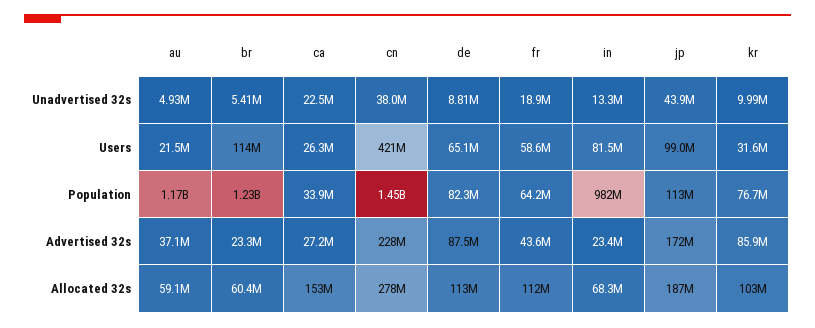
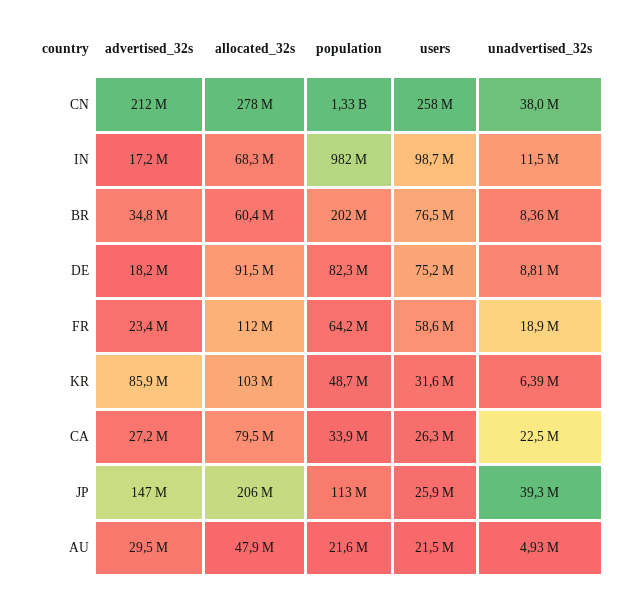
  {
    "au": {
      "Unadvertised 32s": 4930000,
      "Users": 21500000,
-     "Population": 1170000000,
+     "Population": 21600000,
-     "Advertised 32s": 37100000,
+     "Advertised 32s": 29500000,
-     "Allocated 32s": 59100000
+     "Allocated 32s": 47900000
    },
    "br": {
-     "Unadvertised 32s": 5410000,
+     "Unadvertised 32s": 8360000,
-     "Users": 114000000,
+     "Users": 76500000,
-     "Population": 1230000000,
+     "Population": 202000000,
-     "Advertised 32s": 23300000,
+     "Advertised 32s": 34800000,
      "Allocated 32s": 60400000
    },
    "ca": {
      "Unadvertised 32s": 22500000,
      "Users": 26300000,
      "Population": 33900000,
      "Advertised 32s": 27200000,
-     "Allocated 32s": 153000000
+     "Allocated 32s": 79500000
    },
    "cn": {
      "Unadvertised 32s": 38000000,
-     "Users": 421000000,
+     "Users": 258000000,
-     "Population": 1450000000,
+     "Population": 1330000000,
-     "Advertised 32s": 228000000,
+     "Advertised 32s": 212000000,
      "Allocated 32s": 278000000
    },
    "de": {
      "Unadvertised 32s": 8810000,
-     "Users": 65100000,
+     "Users": 75200000,
      "Population": 82300000,
-     "Advertised 32s": 87500000,
+     "Advertised 32s": 18200000,
-     "Allocated 32s": 113000000
+     "Allocated 32s": 91500000
    },
    "fr": {
      "Unadvertised 32s": 18900000,
      "Users": 58600000,
      "Population": 64200000,
-     "Advertised 32s": 43600000,
+     "Advertised 32s": 23400000,
      "Allocated 32s": 112000000
    },
    "in": {
-     "Unadvertised 32s": 13300000,
+     "Unadvertised 32s": 11500000,
-     "Users": 81500000,
+     "Users": 98700000,
      "Population": 982000000,
-     "Advertised 32s": 23400000,
+     "Advertised 32s": 17200000,
      "Allocated 32s": 68300000
    },
    "jp": {
-     "Unadvertised 32s": 43900000,
+     "Unadvertised 32s": 39300000,
-     "Users": 99000000,
+     "Users": 25900000,
      "Population": 113000000,
-     "Advertised 32s": 172000000,
+     "Advertised 32s": 147000000,
-     "Allocated 32s": 187000000
+     "Allocated 32s": 206000000
    },
    "kr": {
-     "Unadvertised 32s": 9990000,
+     "Unadvertised 32s": 6390000,
      "Users": 31600000,
-     "Population": 76700000,
+     "Population": 48700000,
      "Advertised 32s": 85900000,
      "Allocated 32s": 103000000
    }
  }

